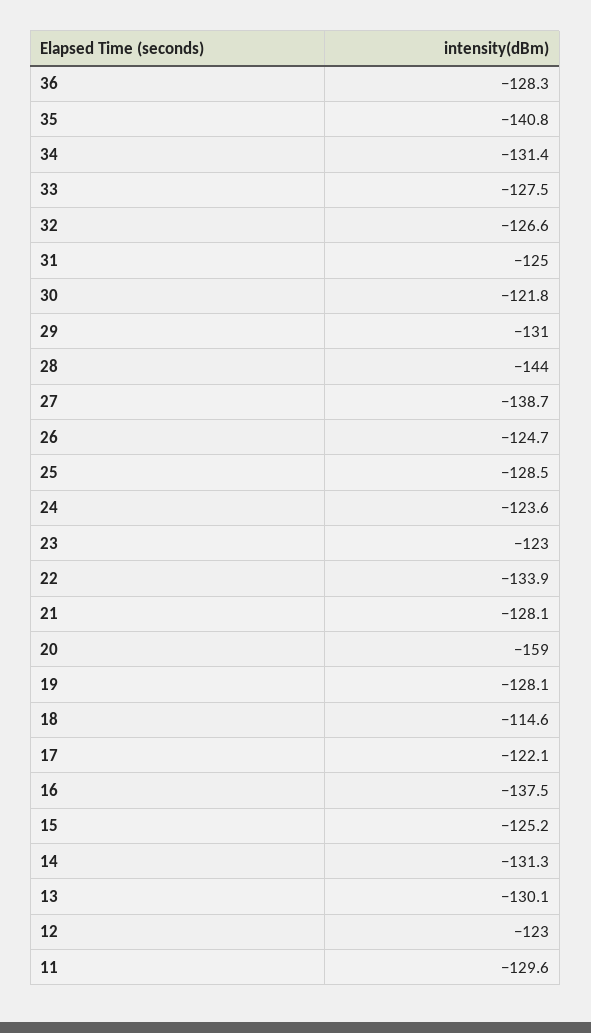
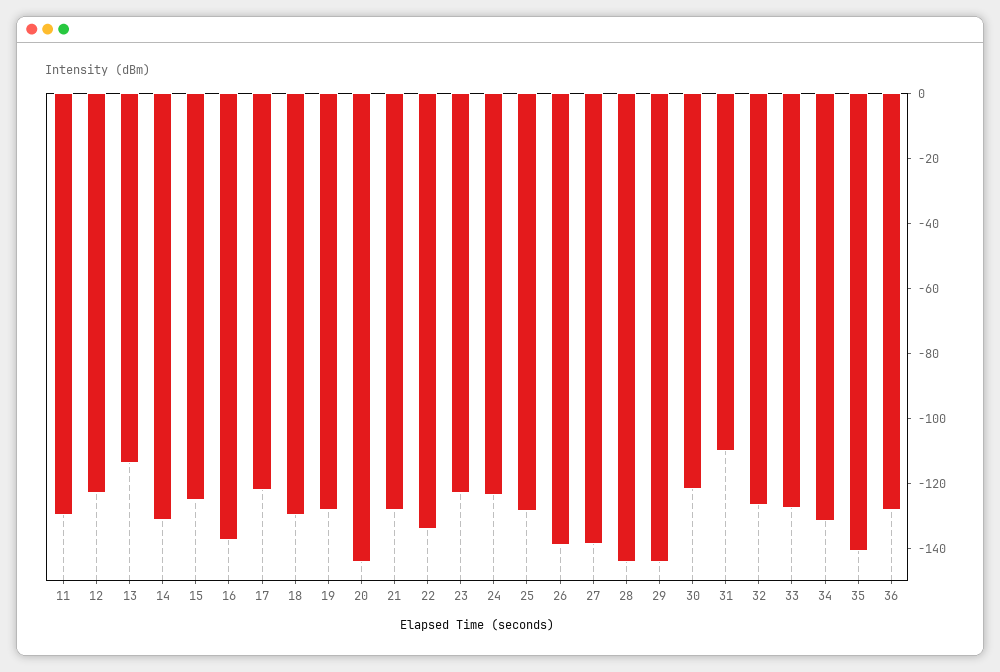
  {
    "36": -128.3,
    "35": -140.8,
    "34": -131.4,
    "33": -127.5,
    "32": -126.6,
-   "31": -125,
+   "31": -110,
    "30": -121.8,
-   "29": -131,
+   "29": -145,
    "28": -144,
    "27": -138.7,
-   "26": -124.7,
+   "26": -140,
    "25": -128.5,
    "24": -123.6,
    "23": -123,
    "22": -133.9,
    "21": -128.1,
-   "20": -159,
+   "20": -145,
    "19": -128.1,
-   "18": -114.6,
+   "18": -130,
    "17": -122.1,
    "16": -137.5,
    "15": -125.2,
    "14": -131.3,
-   "13": -130.1,
+   "13": -115,
    "12": -123,
    "11": -129.6
  }

